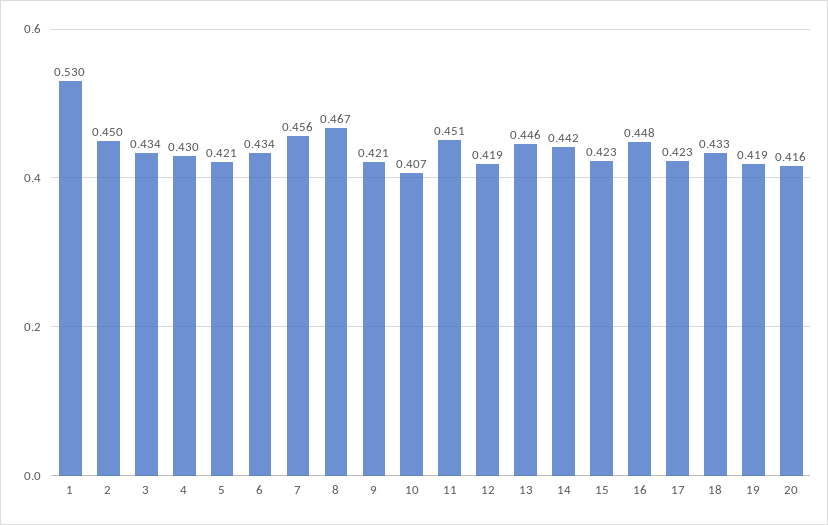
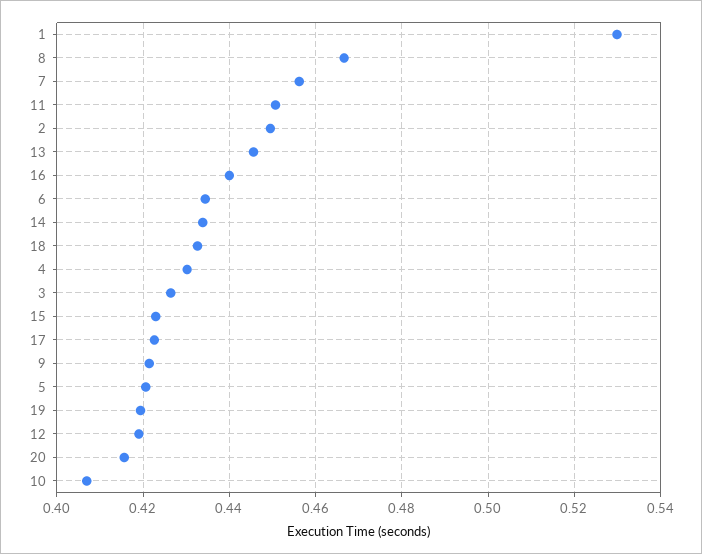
  {
    "1": 0.53,
    "2": 0.45,
-   "3": 0.434,
+   "3": 0.426,
    "4": 0.43,
    "5": 0.421,
    "6": 0.434,
    "7": 0.456,
    "8": 0.467,
    "9": 0.421,
    "10": 0.407,
    "11": 0.451,
    "12": 0.419,
    "13": 0.446,
-   "14": 0.442,
+   "14": 0.434,
    "15": 0.423,
-   "16": 0.448,
+   "16": 0.44,
    "17": 0.423,
    "18": 0.433,
    "19": 0.419,
    "20": 0.416
  }

